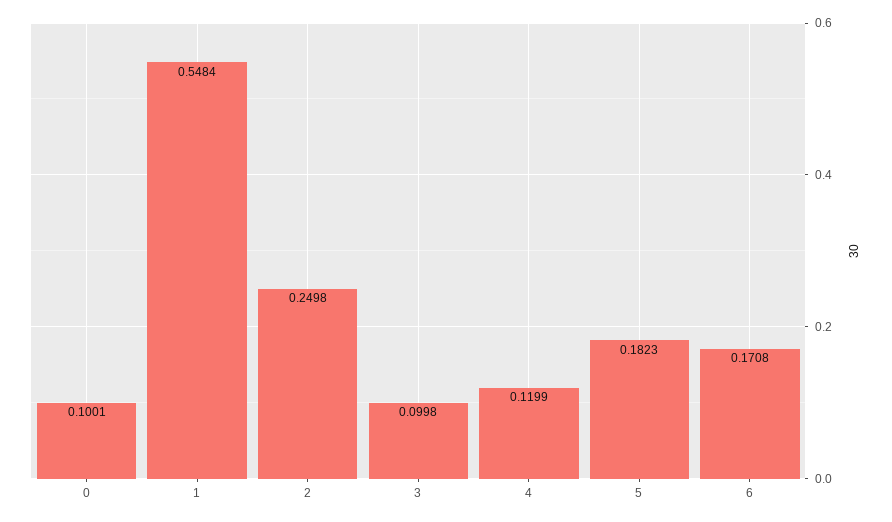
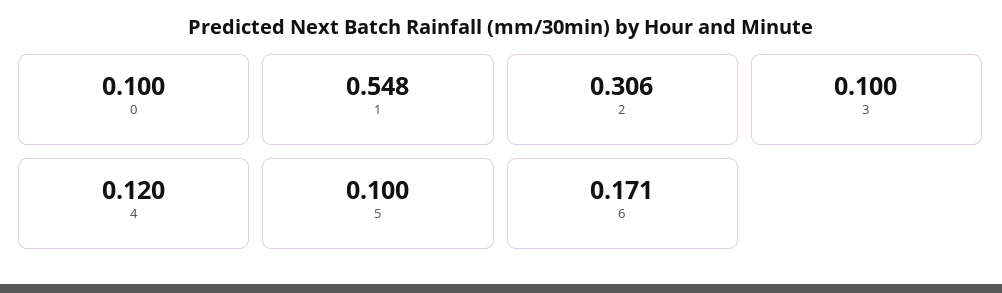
  {
    "0": 0.1001,
    "1": 0.5484,
-   "2": 0.2498,
+   "2": 0.306,
    "3": 0.0998,
    "4": 0.1199,
-   "5": 0.1823,
+   "5": 0.1,
    "6": 0.1708
  }

